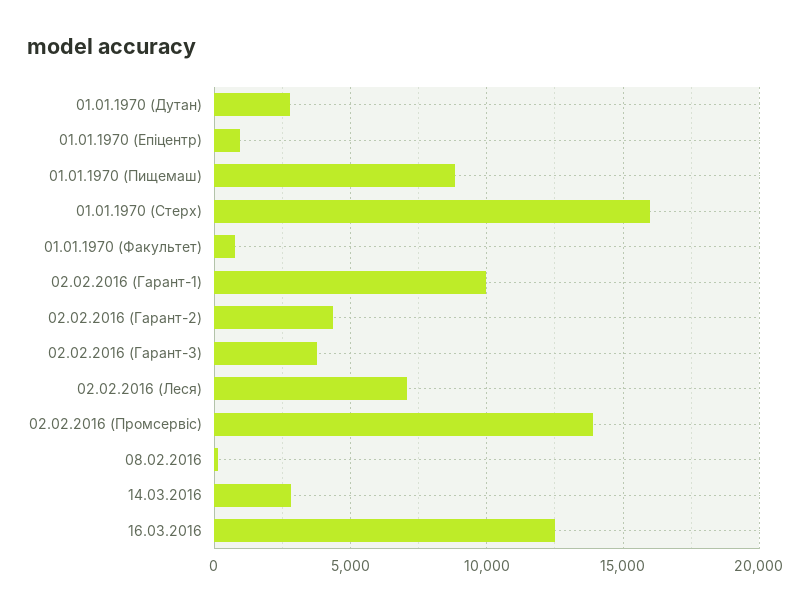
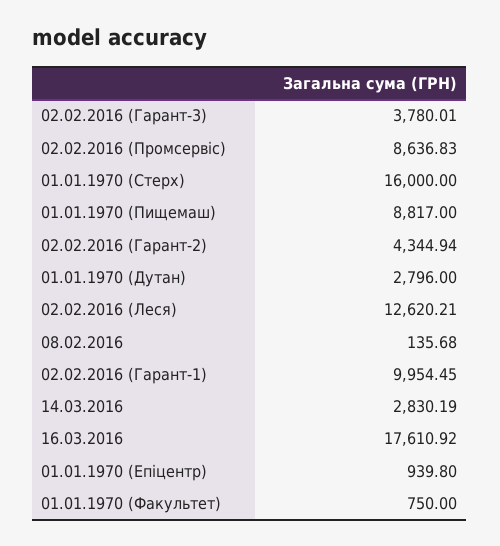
  {
    "01.01.1970 (Дутан)": 2796,
    "01.01.1970 (Епіцентр)": 939.8,
    "01.01.1970 (Пищемаш)": 8817,
    "01.01.1970 (Стерх)": 16000,
    "01.01.1970 (Факультет)": 750,
    "02.02.2016 (Гарант-1)": 9954.45,
    "02.02.2016 (Гарант-2)": 4344.94,
    "02.02.2016 (Гарант-3)": 3780.01,
-   "02.02.2016 (Леся)": 7000,
+   "02.02.2016 (Леся)": 12620.21,
-   "02.02.2016 (Промсервіс)": 14000,
+   "02.02.2016 (Промсервіс)": 8636.83,
    "08.02.2016": 135.68,
    "14.03.2016": 2830.19,
-   "16.03.2016": 12500
+   "16.03.2016": 17610.92
  }

